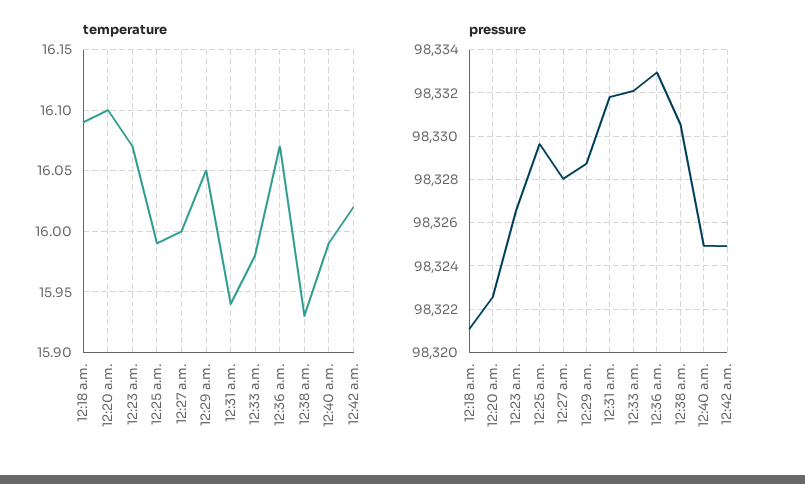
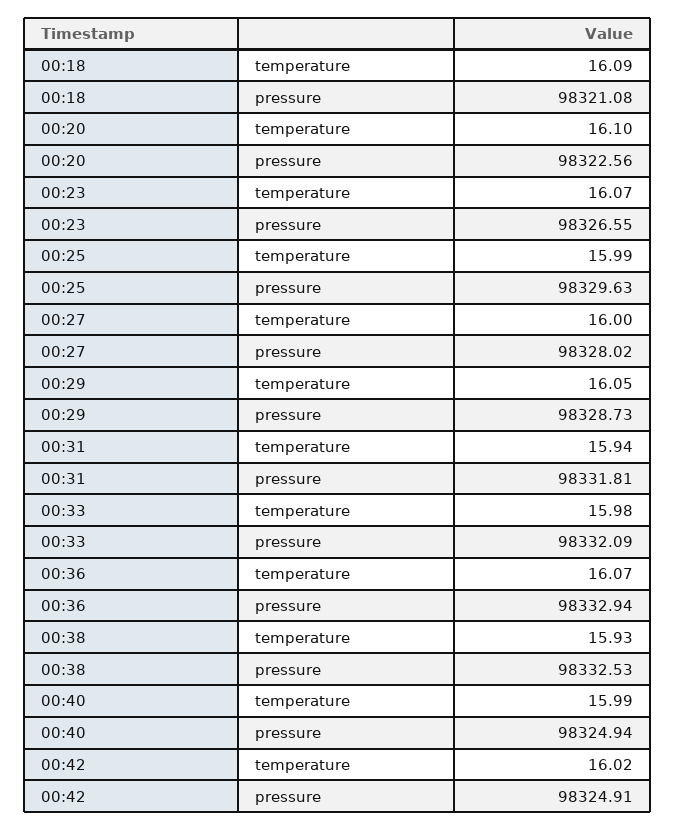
  {
    "temperature": {
      "12:18 a.m.": 16.09,
      "12:20 a.m.": 16.1,
      "12:23 a.m.": 16.07,
      "12:25 a.m.": 15.99,
      "12:27 a.m.": 16,
      "12:29 a.m.": 16.05,
      "12:31 a.m.": 15.94,
      "12:33 a.m.": 15.98,
      "12:36 a.m.": 16.07,
      "12:38 a.m.": 15.93,
      "12:40 a.m.": 15.99,
      "12:42 a.m.": 16.02
    },
    "pressure": {
      "12:18 a.m.": 98321.08,
      "12:20 a.m.": 98322.56,
      "12:23 a.m.": 98326.55,
      "12:25 a.m.": 98329.63,
      "12:27 a.m.": 98328.02,
      "12:29 a.m.": 98328.73,
      "12:31 a.m.": 98331.81,
      "12:33 a.m.": 98332.09,
      "12:36 a.m.": 98332.94,
-     "12:38 a.m.": 98330.5,
+     "12:38 a.m.": 98332.53,
      "12:40 a.m.": 98324.94,
      "12:42 a.m.": 98324.91
    }
  }

